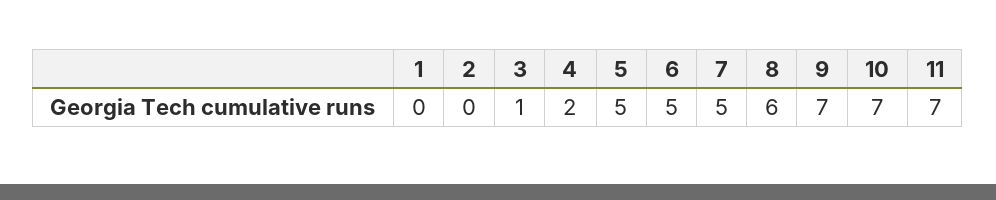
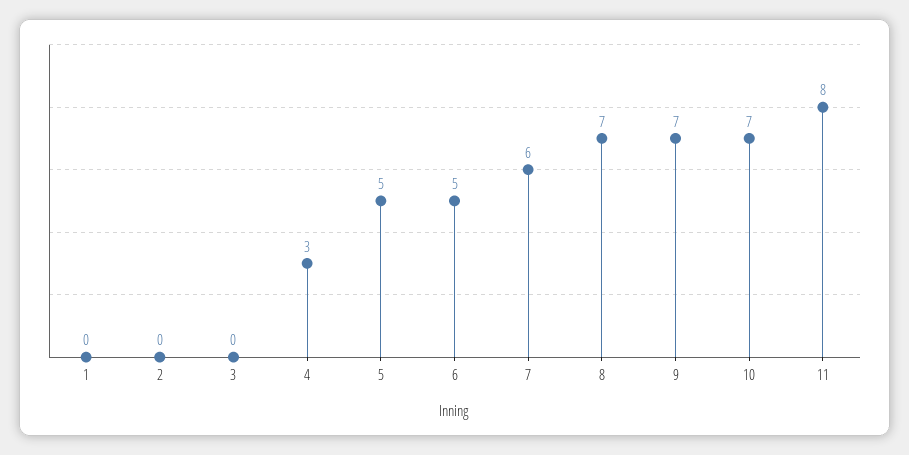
  {
    "1": 0,
    "2": 0,
-   "3": 1,
+   "3": 0,
-   "4": 2,
+   "4": 3,
    "5": 5,
    "6": 5,
-   "7": 5,
+   "7": 6,
-   "8": 6,
+   "8": 7,
    "9": 7,
    "10": 7,
-   "11": 7
+   "11": 8
  }

